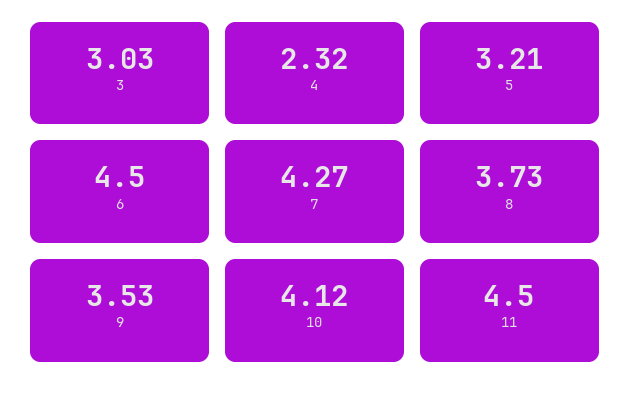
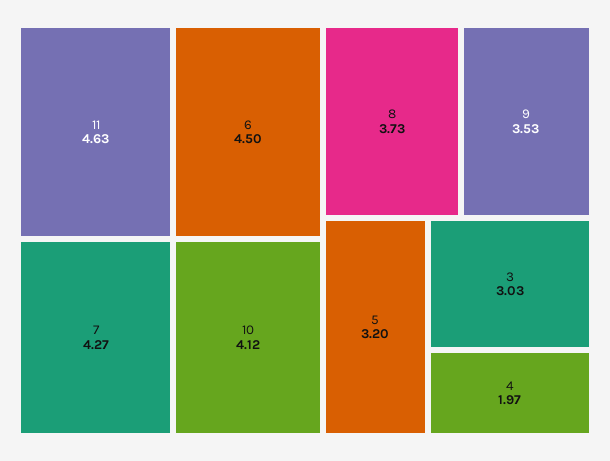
  {
    "3": 3.03,
-   "4": 2.32,
+   "4": 1.97,
-   "5": 3.21,
+   "5": 3.2,
    "6": 4.5,
    "7": 4.27,
    "8": 3.73,
    "9": 3.53,
    "10": 4.12,
-   "11": 4.5
+   "11": 4.63
  }

